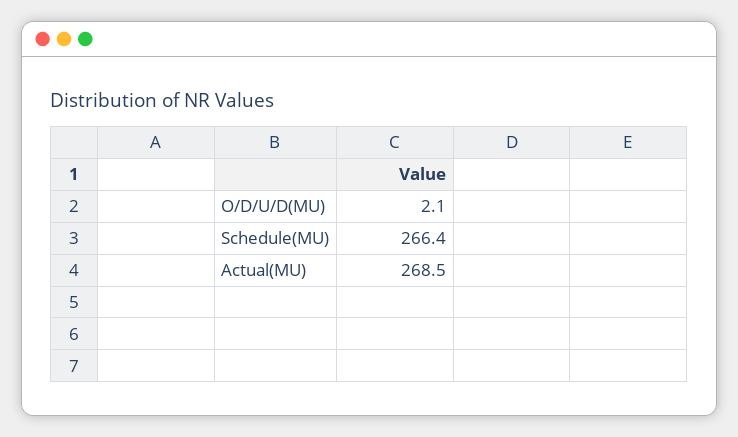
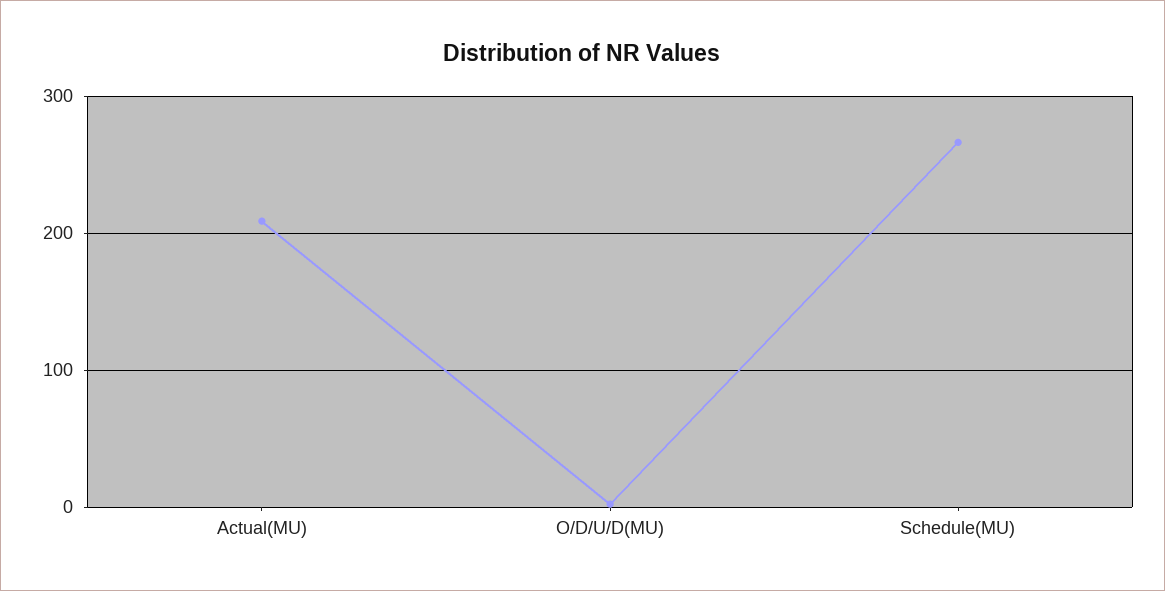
  {
    "O/D/U/D(MU)": 2.1,
    "Schedule(MU)": 266.4,
-   "Actual(MU)": 268.5
+   "Actual(MU)": 210
  }

